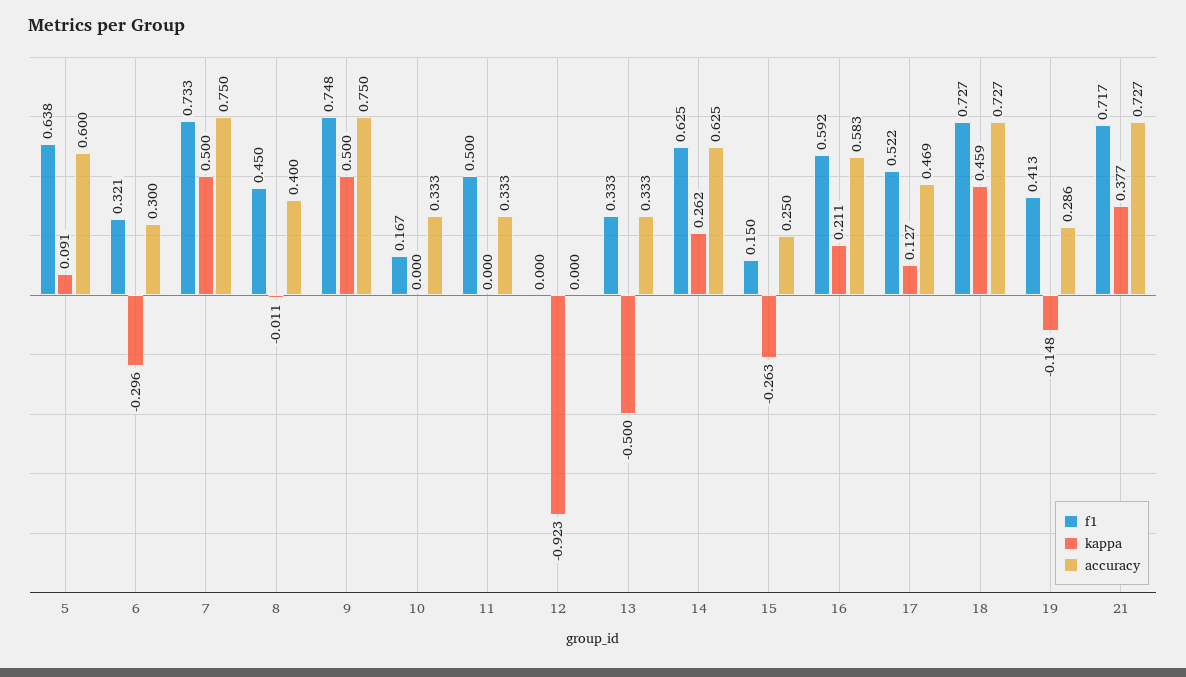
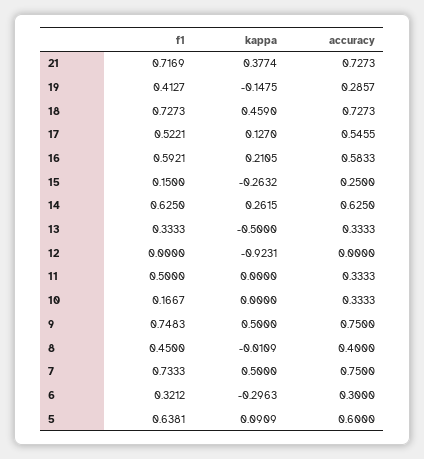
  {
    "f1": {
      "5": 0.6381,
      "6": 0.3212,
      "7": 0.7333,
      "8": 0.45,
      "9": 0.7483,
      "10": 0.1667,
      "11": 0.5,
      "12": 0,
      "13": 0.3333,
      "14": 0.625,
      "15": 0.15,
      "16": 0.5921,
      "17": 0.5221,
      "18": 0.7273,
      "19": 0.4127,
      "21": 0.7169
    },
    "kappa": {
      "5": 0.0909,
      "6": -0.2963,
      "7": 0.5,
      "8": -0.0109,
      "9": 0.5,
      "10": 0,
      "11": 0,
      "12": -0.9231,
      "13": -0.5,
      "14": 0.2615,
      "15": -0.2632,
      "16": 0.2105,
      "17": 0.127,
      "18": 0.459,
      "19": -0.1475,
      "21": 0.3774
    },
    "accuracy": {
      "5": 0.6,
      "6": 0.3,
      "7": 0.75,
      "8": 0.4,
      "9": 0.75,
      "10": 0.3333,
      "11": 0.3333,
      "12": 0,
      "13": 0.3333,
      "14": 0.625,
      "15": 0.25,
      "16": 0.5833,
-     "17": 0.469,
+     "17": 0.5455,
      "18": 0.7273,
      "19": 0.2857,
      "21": 0.7273
    }
  }

